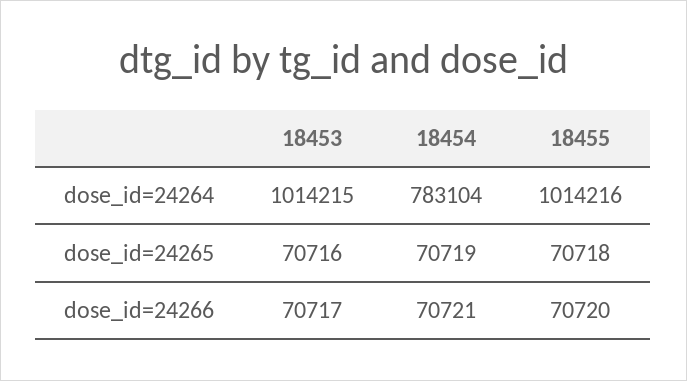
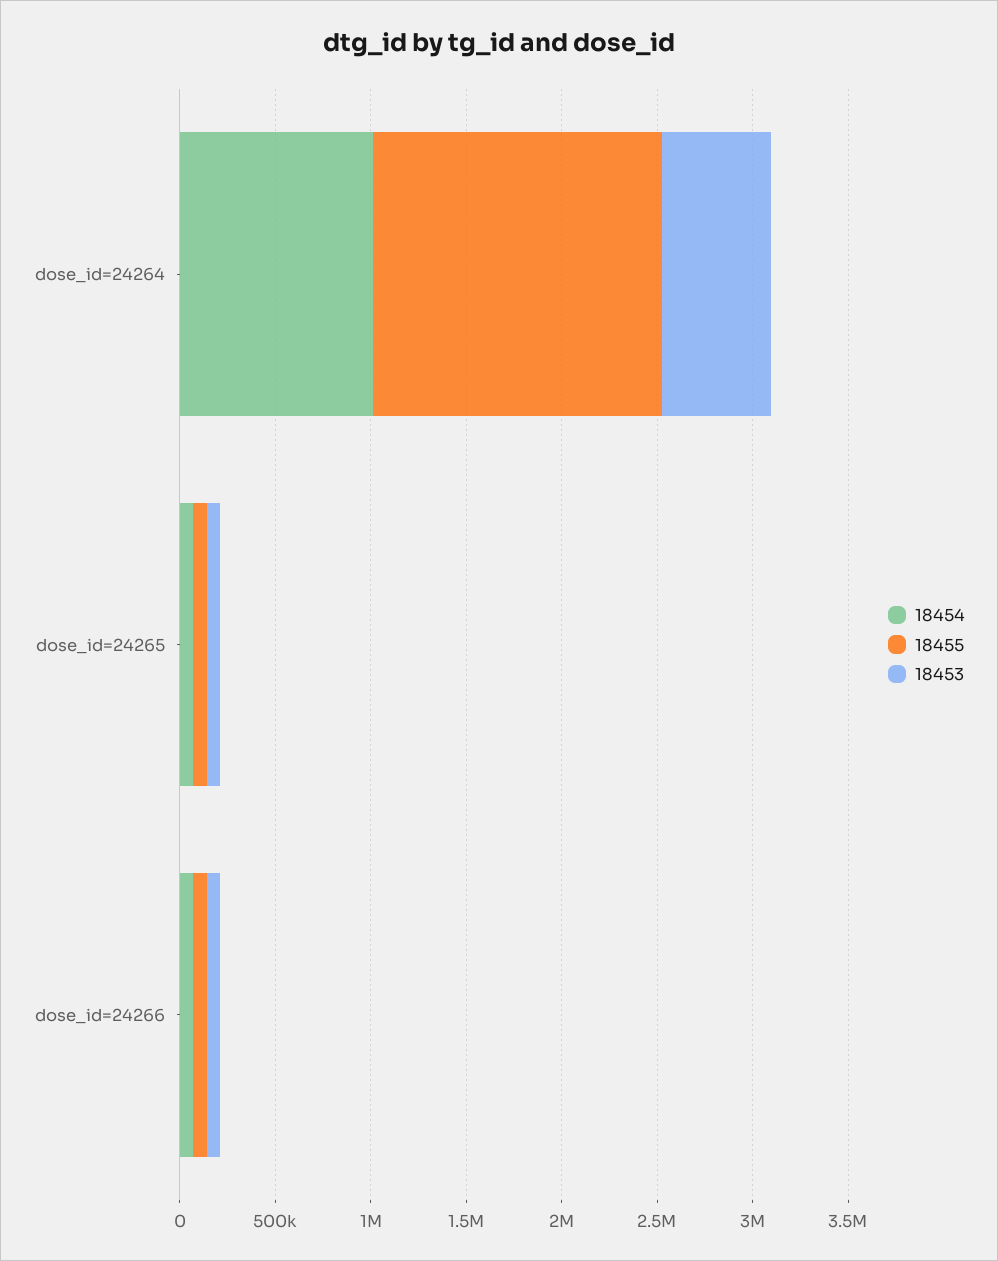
  {
    "18453": {
-     "dose_id=24264": 1014215,
+     "dose_id=24264": 600000,
      "dose_id=24265": 70716,
      "dose_id=24266": 70717
    },
    "18454": {
-     "dose_id=24264": 783104,
+     "dose_id=24264": 1000000,
      "dose_id=24265": 70719,
      "dose_id=24266": 70721
    },
    "18455": {
-     "dose_id=24264": 1014216,
+     "dose_id=24264": 1500000,
      "dose_id=24265": 70718,
      "dose_id=24266": 70720
    }
  }

